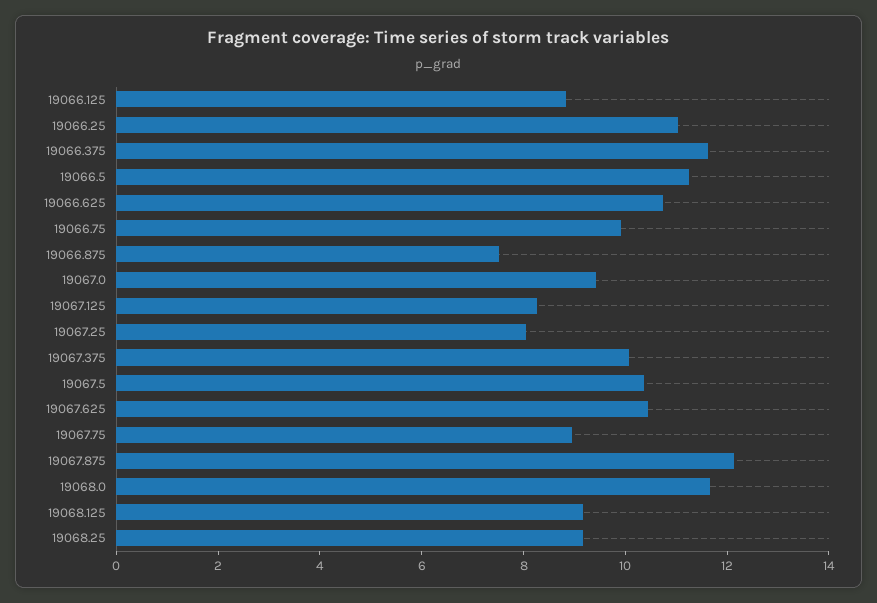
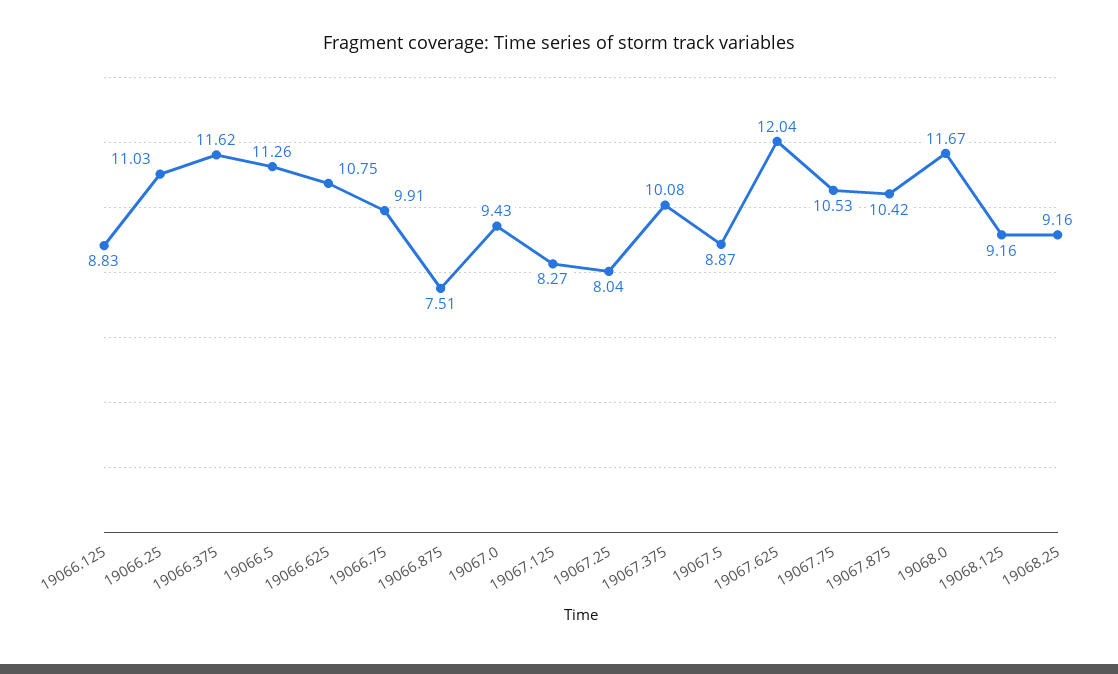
  {
    "19066.125": 8.83,
    "19066.25": 11.03,
    "19066.375": 11.62,
    "19066.5": 11.26,
    "19066.625": 10.75,
    "19066.75": 9.91,
    "19066.875": 7.51,
    "19067.0": 9.43,
    "19067.125": 8.27,
    "19067.25": 8.04,
    "19067.375": 10.08,
-   "19067.5": 10.5,
+   "19067.5": 8.87,
-   "19067.625": 10.5,
+   "19067.625": 12.04,
-   "19067.75": 9,
+   "19067.75": 10.53,
-   "19067.875": 12,
+   "19067.875": 10.42,
    "19068.0": 11.67,
    "19068.125": 9.16,
    "19068.25": 9.16
  }

